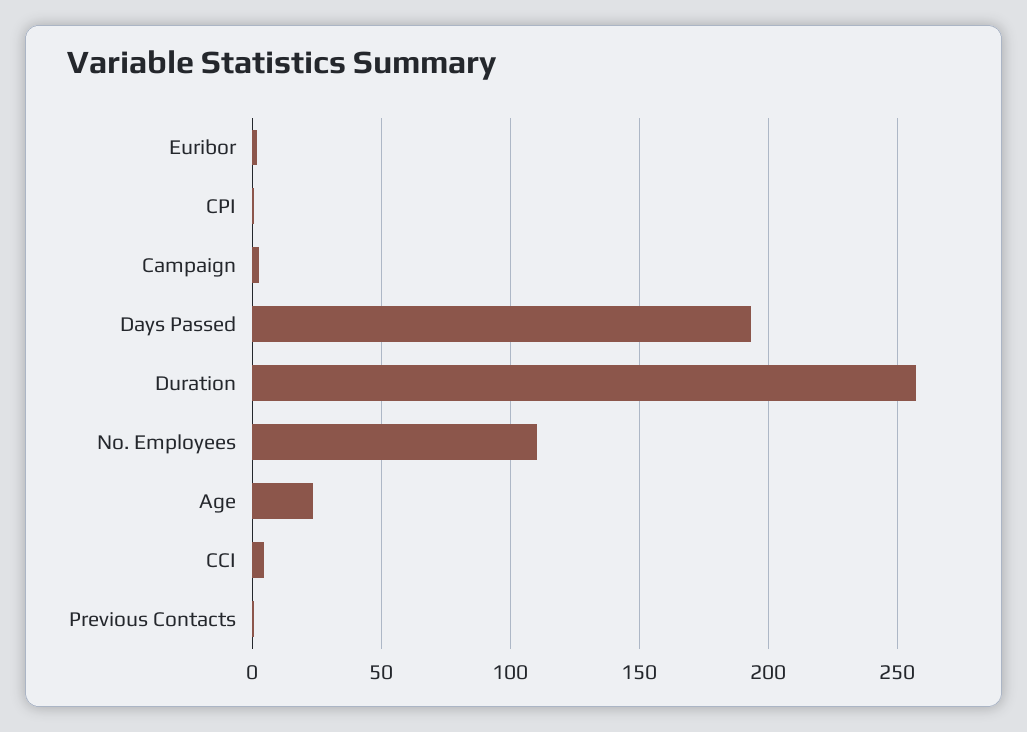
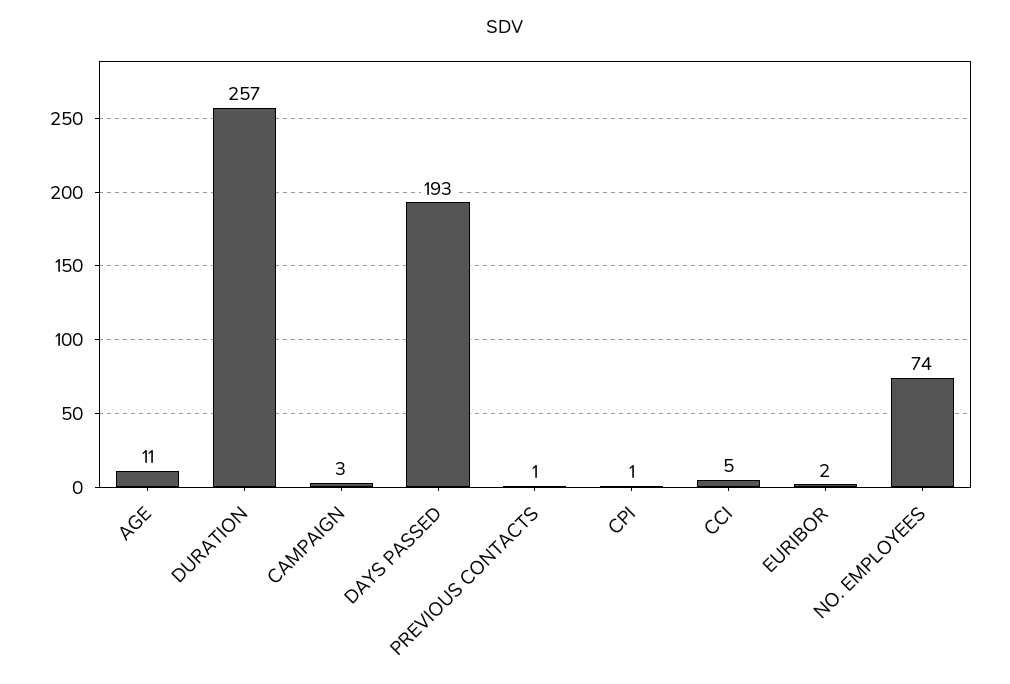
  {
    "Euribor": 2,
    "CPI": 1,
    "Campaign": 3,
    "Days Passed": 193,
    "Duration": 257,
-   "No. Employees": 110,
+   "No. Employees": 74,
-   "Age": 25,
+   "Age": 11,
    "CCI": 5,
    "Previous Contacts": 1
  }

